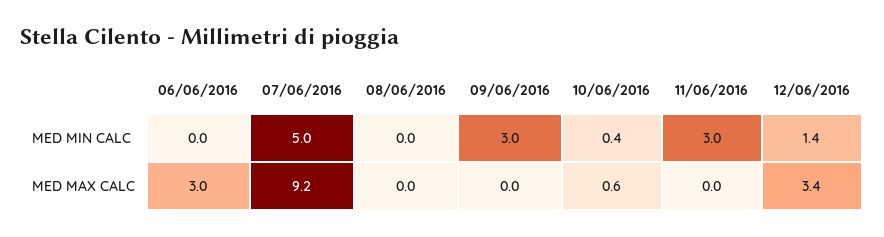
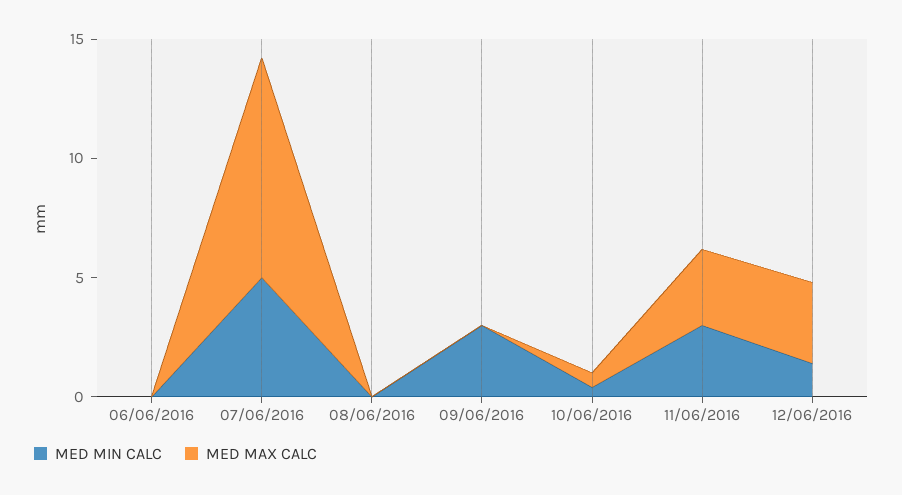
  {
    "MED MIN CALC": {
      "06/06/2016": 0,
      "07/06/2016": 5,
      "08/06/2016": 0,
      "09/06/2016": 3,
      "10/06/2016": 0.4,
      "11/06/2016": 3,
      "12/06/2016": 1.4
    },
    "MED MAX CALC": {
-     "06/06/2016": 3,
+     "06/06/2016": 0,
      "07/06/2016": 9.2,
      "08/06/2016": 0,
      "09/06/2016": 0,
      "10/06/2016": 0.6,
-     "11/06/2016": 0,
+     "11/06/2016": 3,
      "12/06/2016": 3.4
    }
  }

